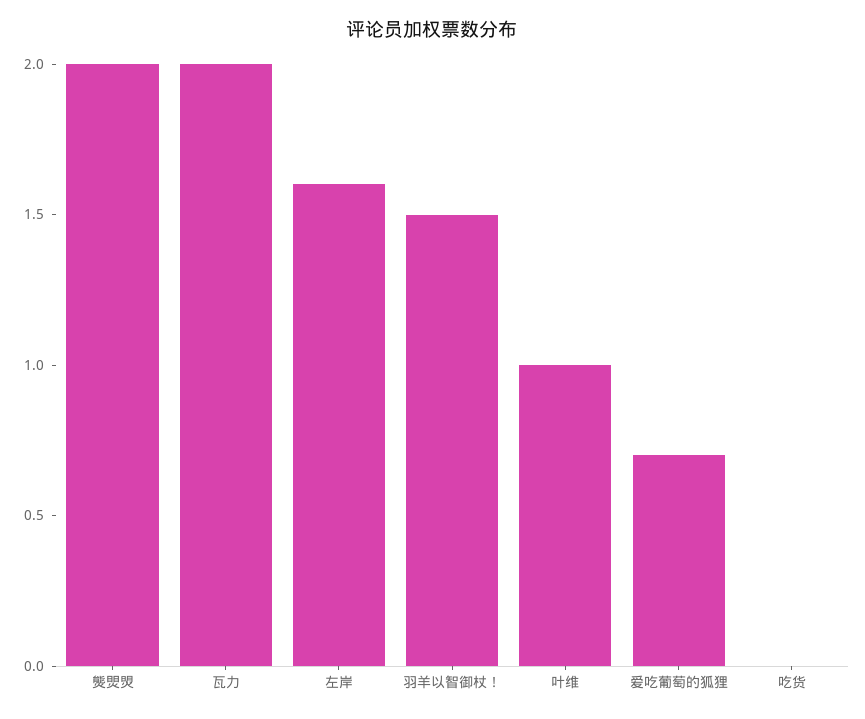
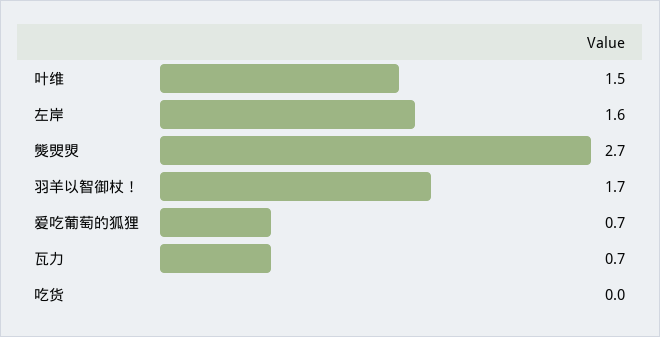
  {
-   "熋焸焽": 2,
+   "熋焸焽": 2.7,
-   "瓦力": 2,
+   "瓦力": 0.7,
    "左岸": 1.6,
-   "羽羊以智御杖！": 1.5,
+   "羽羊以智御杖！": 1.7,
-   "叶维": 1,
+   "叶维": 1.5,
    "爱吃葡萄的狐狸": 0.7,
    "吃货": 0
  }

